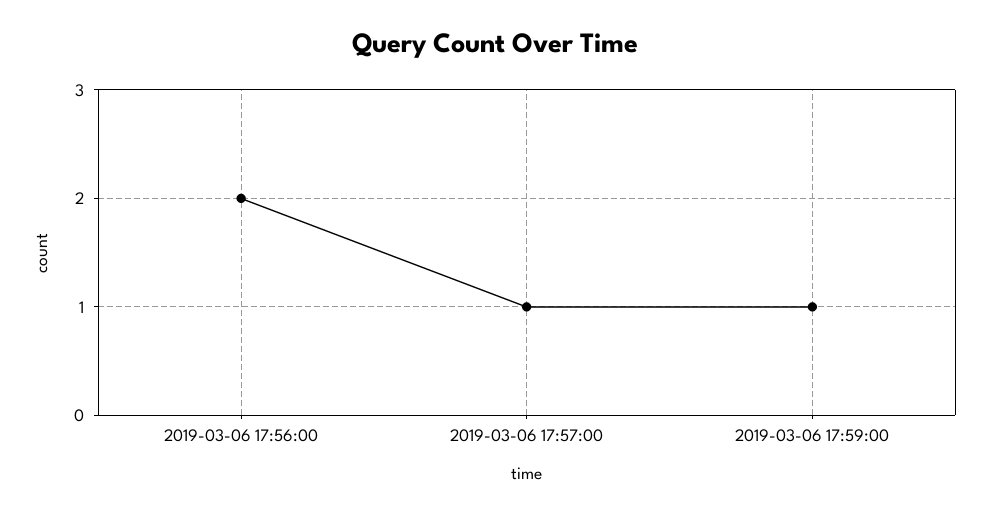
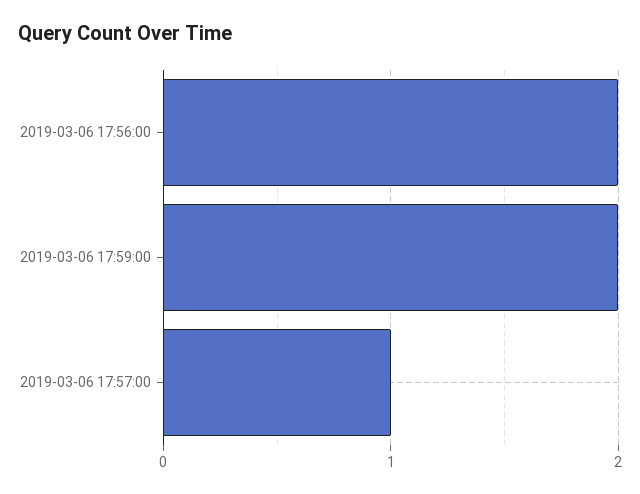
  {
    "2019-03-06 17:56:00": 2,
    "2019-03-06 17:57:00": 1,
-   "2019-03-06 17:59:00": 1
+   "2019-03-06 17:59:00": 2
  }

